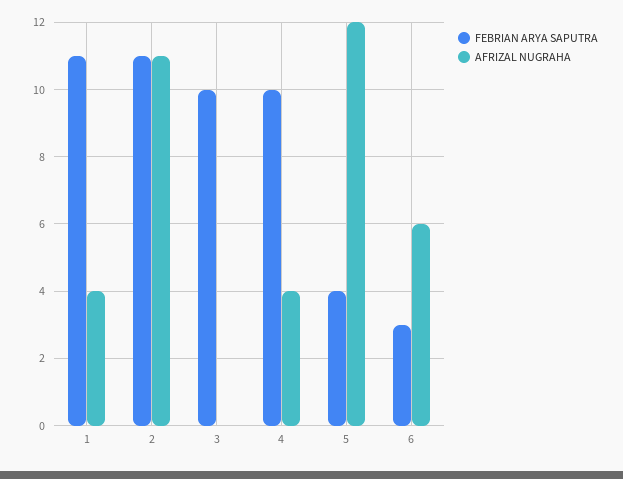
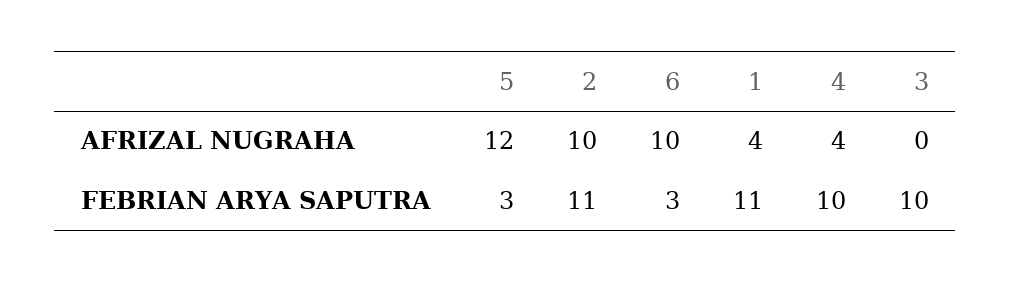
  {
    "FEBRIAN ARYA SAPUTRA": {
      "1": 11,
      "2": 11,
      "3": 10,
      "4": 10,
-     "5": 4,
+     "5": 3,
      "6": 3
    },
    "AFRIZAL NUGRAHA": {
      "1": 4,
-     "2": 11,
+     "2": 10,
      "3": 0,
      "4": 4,
      "5": 12,
-     "6": 6
+     "6": 10
    }
  }

